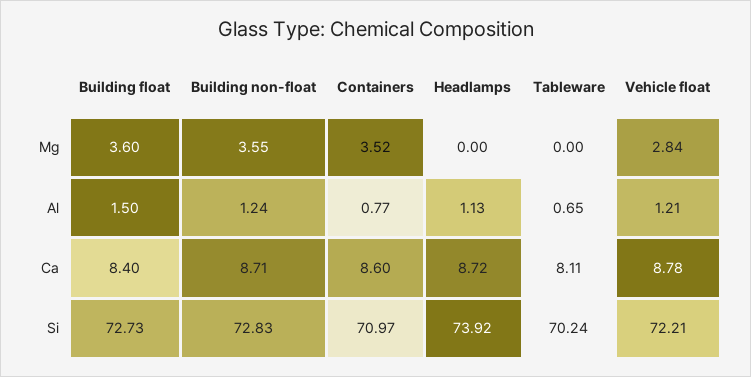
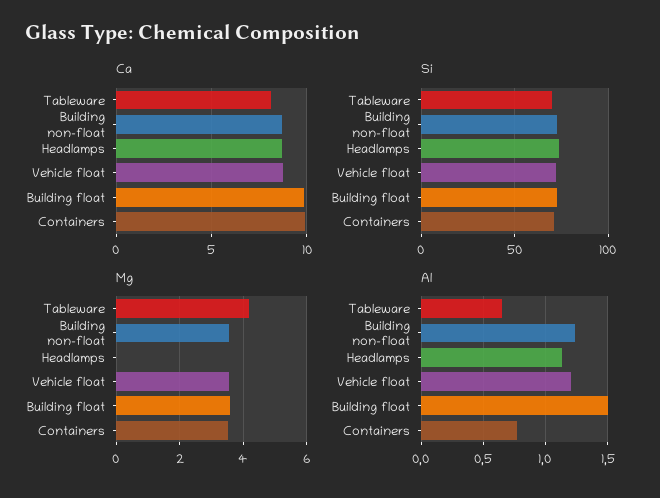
  {
    "Mg": {
      "Building float": 3.6,
      "Building non-float": 3.55,
      "Containers": 3.52,
      "Headlamps": 0,
-     "Tableware": 0,
+     "Tableware": 4.2,
-     "Vehicle float": 2.84
+     "Vehicle float": 3.6
    },
    "Al": {
      "Building float": 1.5,
      "Building non-float": 1.24,
      "Containers": 0.77,
      "Headlamps": 1.13,
      "Tableware": 0.65,
      "Vehicle float": 1.21
    },
    "Ca": {
-     "Building float": 8.4,
+     "Building float": 10,
      "Building non-float": 8.71,
-     "Containers": 8.6,
+     "Containers": 10,
      "Headlamps": 8.72,
      "Tableware": 8.11,
      "Vehicle float": 8.78
    },
    "Si": {
      "Building float": 72.73,
      "Building non-float": 72.83,
      "Containers": 70.97,
      "Headlamps": 73.92,
      "Tableware": 70.24,
      "Vehicle float": 72.21
    }
  }

